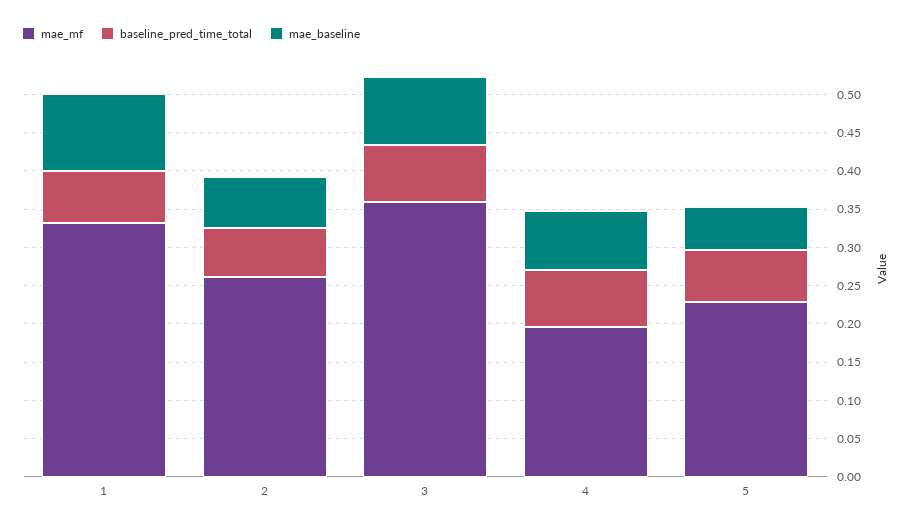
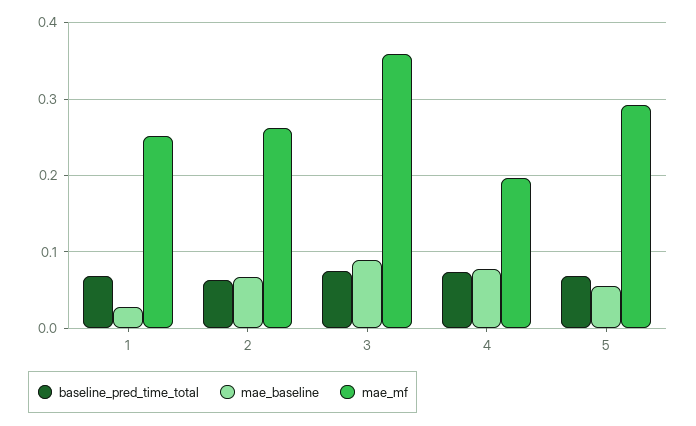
  {
    "mae_mf": {
-     "1": 0.325,
+     "1": 0.25,
      "2": 0.26,
      "3": 0.36,
      "4": 0.2,
-     "5": 0.225
+     "5": 0.29
    },
    "baseline_pred_time_total": {
      "1": 0.07,
      "2": 0.06,
      "3": 0.08,
      "4": 0.07,
      "5": 0.07
    },
    "mae_baseline": {
-     "1": 0.1,
+     "1": 0.03,
      "2": 0.07,
      "3": 0.09,
      "4": 0.08,
      "5": 0.06
    }
  }

